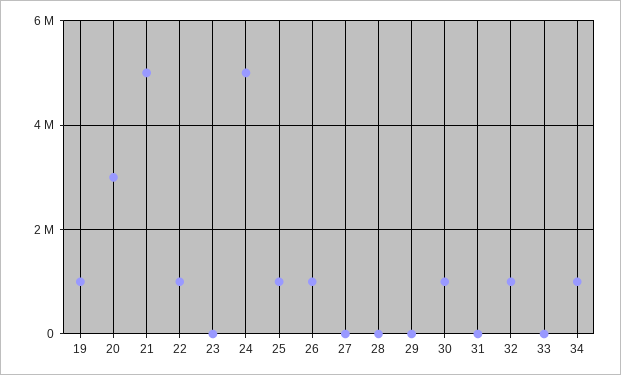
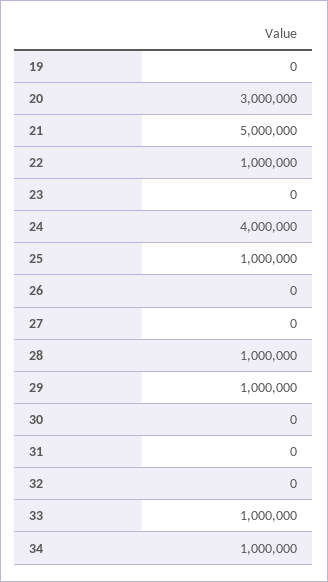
  {
-   "19": 1000000,
+   "19": 0,
    "20": 3000000,
    "21": 5000000,
    "22": 1000000,
    "23": 0,
-   "24": 5000000,
+   "24": 4000000,
    "25": 1000000,
-   "26": 1000000,
+   "26": 0,
    "27": 0,
-   "28": 0,
+   "28": 1000000,
-   "29": 0,
+   "29": 1000000,
-   "30": 1000000,
+   "30": 0,
    "31": 0,
-   "32": 1000000,
+   "32": 0,
-   "33": 0,
+   "33": 1000000,
    "34": 1000000
  }

